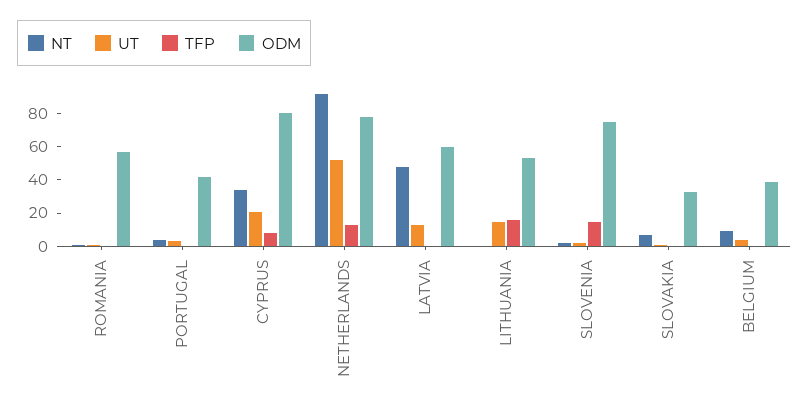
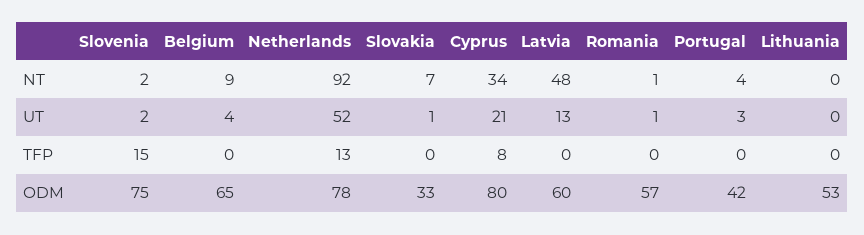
  {
    "NT": {
      "ROMANIA": 1,
      "PORTUGAL": 4,
      "CYPRUS": 34,
      "NETHERLANDS": 92,
      "LATVIA": 48,
      "LITHUANIA": 0,
      "SLOVENIA": 2,
      "SLOVAKIA": 7,
      "BELGIUM": 9
    },
    "UT": {
      "ROMANIA": 1,
      "PORTUGAL": 3,
      "CYPRUS": 21,
      "NETHERLANDS": 52,
      "LATVIA": 13,
-     "LITHUANIA": 15,
+     "LITHUANIA": 0,
      "SLOVENIA": 2,
      "SLOVAKIA": 1,
      "BELGIUM": 4
    },
    "TFP": {
      "ROMANIA": 0,
      "PORTUGAL": 0,
      "CYPRUS": 8,
      "NETHERLANDS": 13,
      "LATVIA": 0,
-     "LITHUANIA": 15,
+     "LITHUANIA": 0,
      "SLOVENIA": 15,
      "SLOVAKIA": 0,
      "BELGIUM": 0
    },
    "ODM": {
      "ROMANIA": 57,
      "PORTUGAL": 42,
      "CYPRUS": 80,
      "NETHERLANDS": 78,
      "LATVIA": 60,
      "LITHUANIA": 53,
      "SLOVENIA": 75,
      "SLOVAKIA": 33,
-     "BELGIUM": 40
+     "BELGIUM": 65
    }
  }

